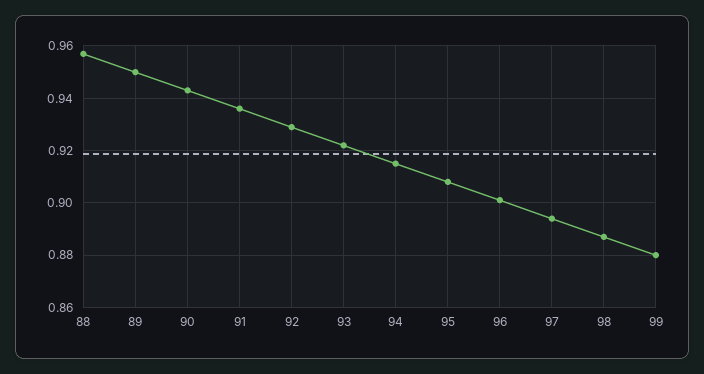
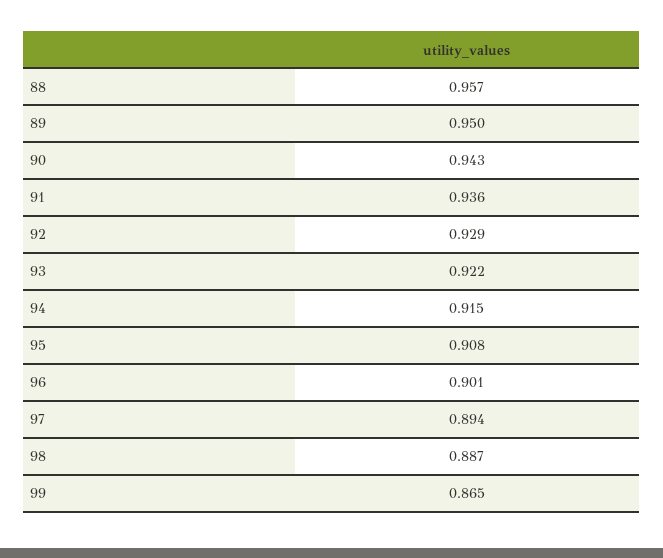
  {
    "88": 0.957,
    "89": 0.95,
    "90": 0.943,
    "91": 0.936,
    "92": 0.929,
    "93": 0.922,
    "94": 0.915,
    "95": 0.908,
    "96": 0.901,
    "97": 0.894,
    "98": 0.887,
-   "99": 0.88
+   "99": 0.865
  }

